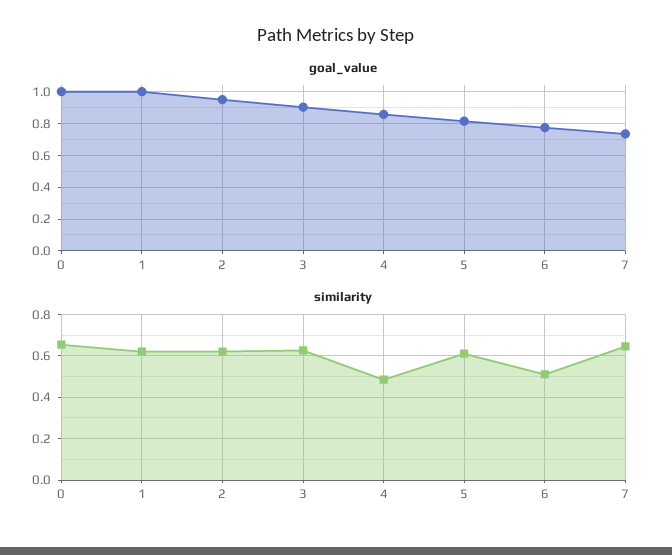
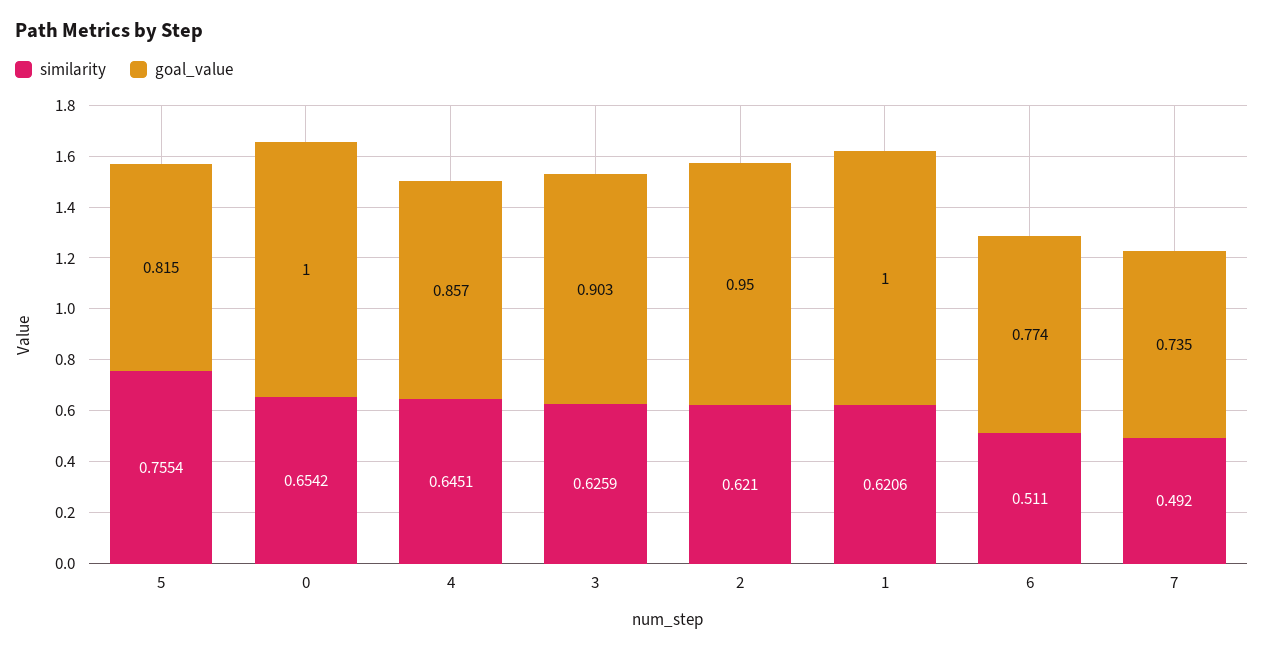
  {
    "goal_value": {
      "0": 1,
      "1": 1,
      "2": 0.95,
      "3": 0.903,
      "4": 0.857,
      "5": 0.815,
      "6": 0.774,
      "7": 0.735
    },
    "similarity": {
      "0": 0.6542,
      "1": 0.6206,
      "2": 0.621,
      "3": 0.6259,
-     "4": 0.5,
+     "4": 0.6451,
-     "5": 0.6,
+     "5": 0.7554,
      "6": 0.511,
-     "7": 0.65
+     "7": 0.492
    }
  }

